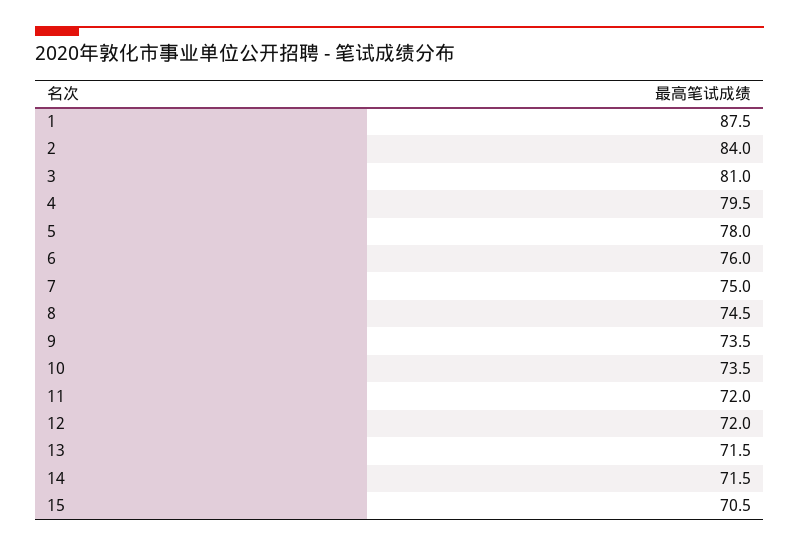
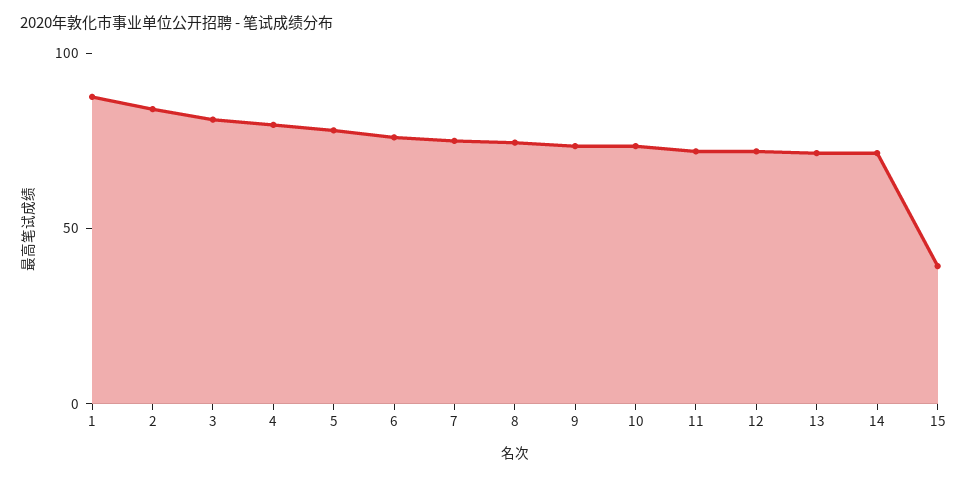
  {
    "1": 87.5,
    "2": 84,
    "3": 81,
    "4": 79.5,
    "5": 78,
    "6": 76,
    "7": 75,
    "8": 74.5,
    "9": 73.5,
    "10": 73.5,
    "11": 72,
    "12": 72,
    "13": 71.5,
    "14": 71.5,
-   "15": 70.5
+   "15": 40
  }

